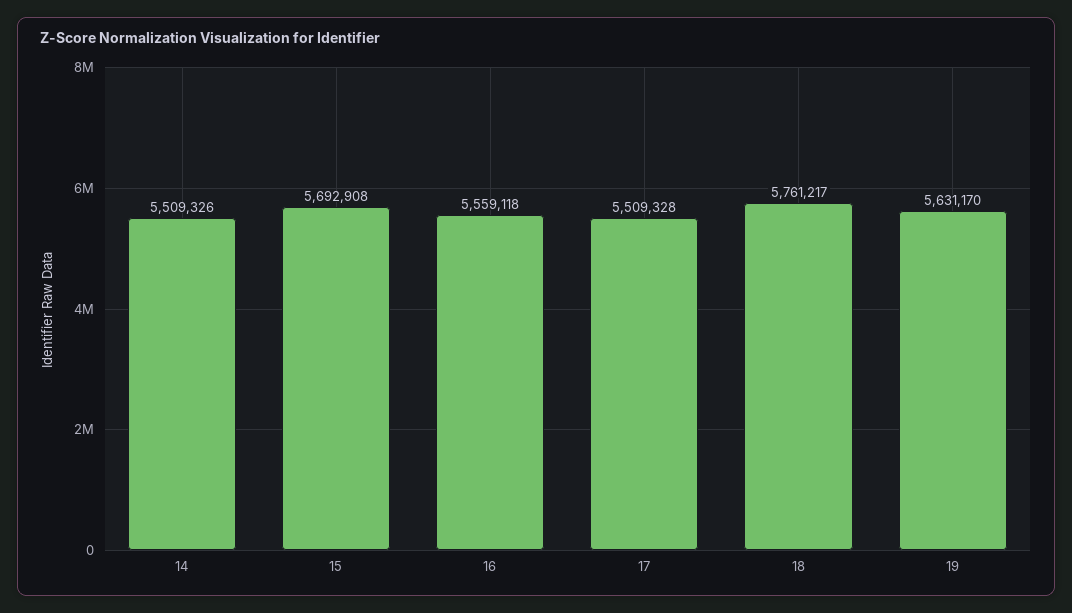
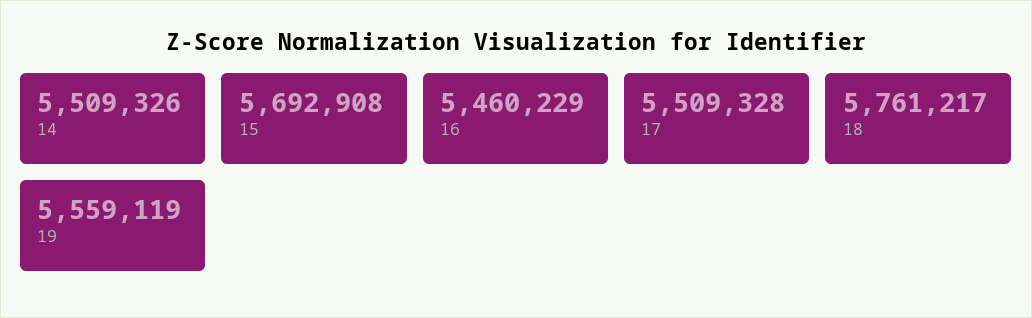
  {
    "14": 5509326,
    "15": 5692908,
-   "16": 5559118,
+   "16": 5460229,
    "17": 5509328,
    "18": 5761217,
-   "19": 5631170
+   "19": 5559119
  }

